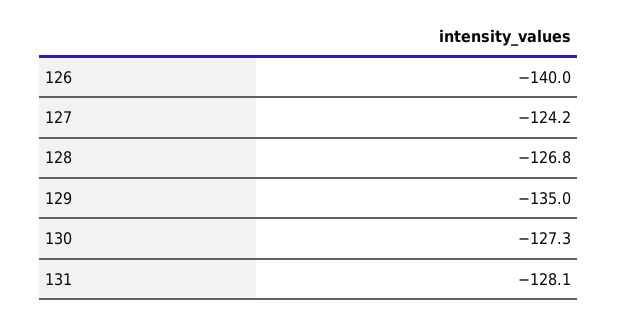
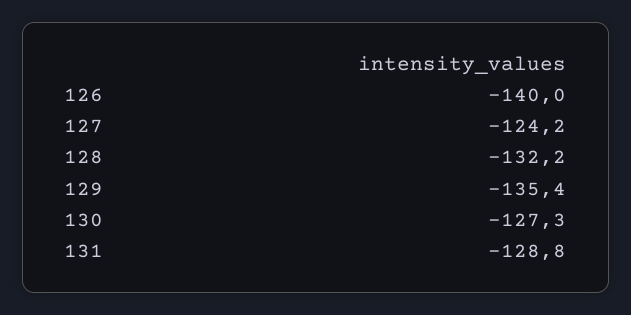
  {
    "126": -140,
    "127": -124.2,
-   "128": -126.8,
+   "128": -132.2,
-   "129": -135,
+   "129": -135.4,
    "130": -127.3,
-   "131": -128.1
+   "131": -128.8
  }

